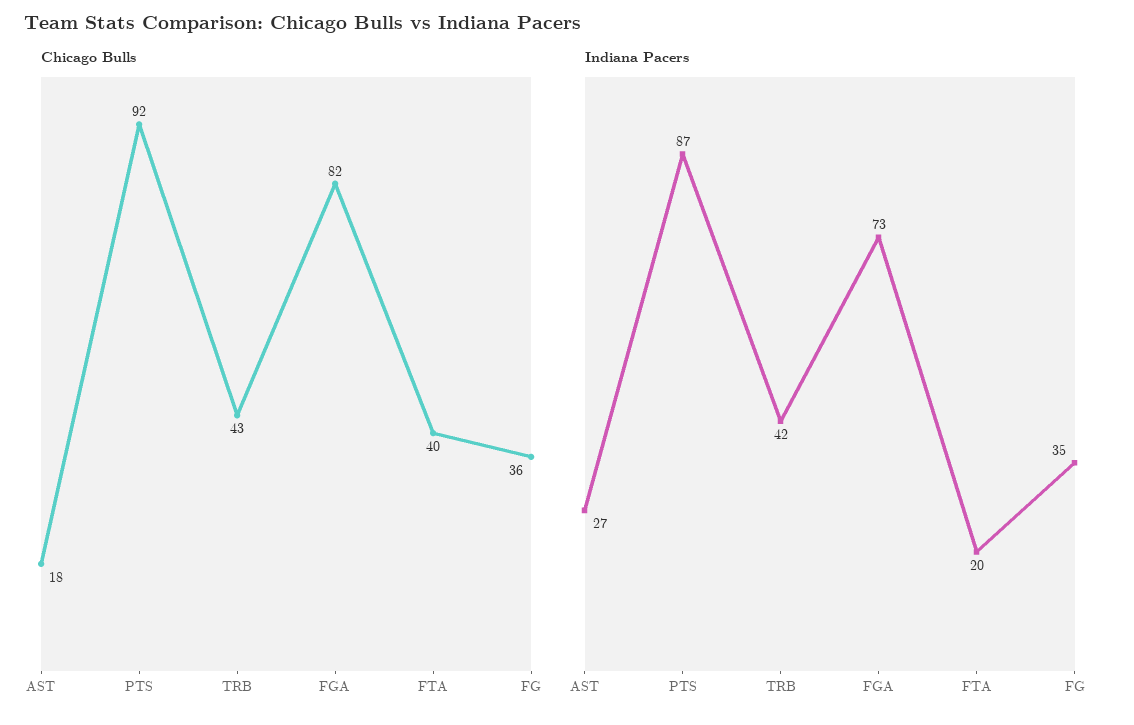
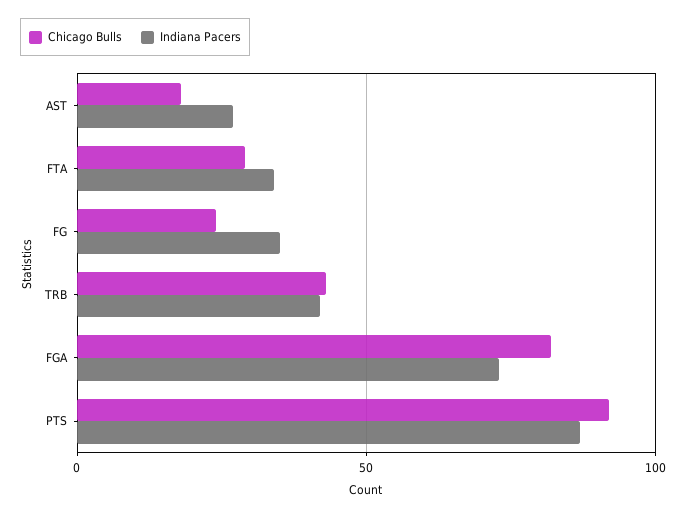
  {
    "Chicago Bulls": {
      "AST": 18,
      "PTS": 92,
      "TRB": 43,
      "FGA": 82,
-     "FTA": 40,
+     "FTA": 30,
-     "FG": 36
+     "FG": 25
    },
    "Indiana Pacers": {
      "AST": 27,
      "PTS": 87,
      "TRB": 42,
      "FGA": 73,
-     "FTA": 20,
+     "FTA": 35,
      "FG": 35
    }
  }

